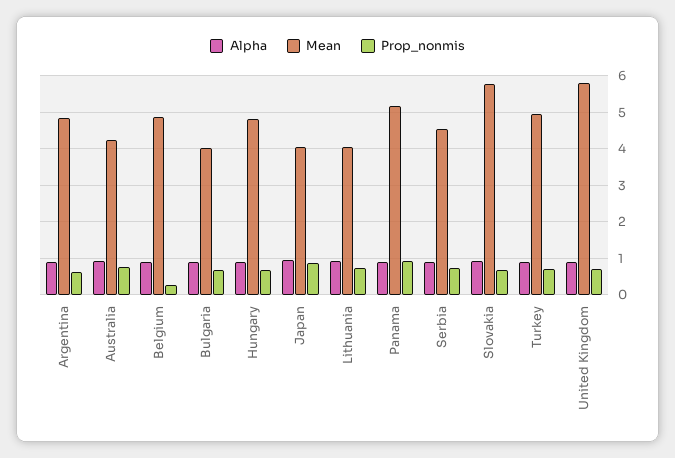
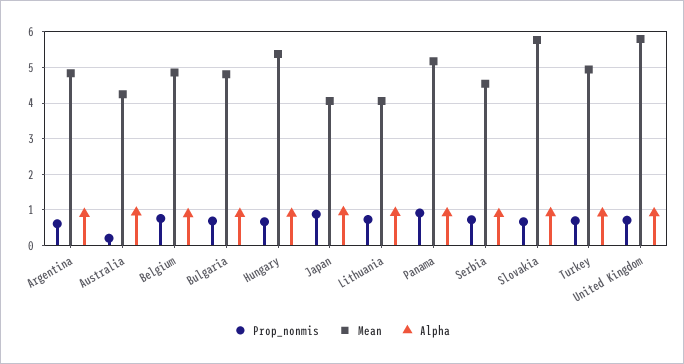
  {
    "Alpha": {
      "Argentina": 0.8,
      "Australia": 1,
      "Belgium": 0.8,
      "Bulgaria": 0.8,
      "Hungary": 0.8,
      "Japan": 1,
      "Lithuania": 1,
      "Panama": 1,
      "Serbia": 0.8,
      "Slovakia": 1,
      "Turkey": 1,
      "United Kingdom": 1
    },
    "Mean": {
      "Argentina": 4.8,
      "Australia": 4.2,
      "Belgium": 4.8,
-     "Bulgaria": 4,
+     "Bulgaria": 4.8,
-     "Hungary": 4.8,
+     "Hungary": 5.4,
      "Japan": 4,
      "Lithuania": 4,
      "Panama": 5.2,
      "Serbia": 4.6,
      "Slovakia": 5.8,
      "Turkey": 5,
      "United Kingdom": 5.8
    },
    "Prop_nonmis": {
      "Argentina": 0.6,
-     "Australia": 0.8,
+     "Australia": 0.2,
-     "Belgium": 0.2,
+     "Belgium": 0.8,
      "Bulgaria": 0.6,
      "Hungary": 0.6,
      "Japan": 0.8,
      "Lithuania": 0.8,
      "Panama": 1,
      "Serbia": 0.8,
      "Slovakia": 0.6,
      "Turkey": 0.6,
      "United Kingdom": 0.8
    }
  }

